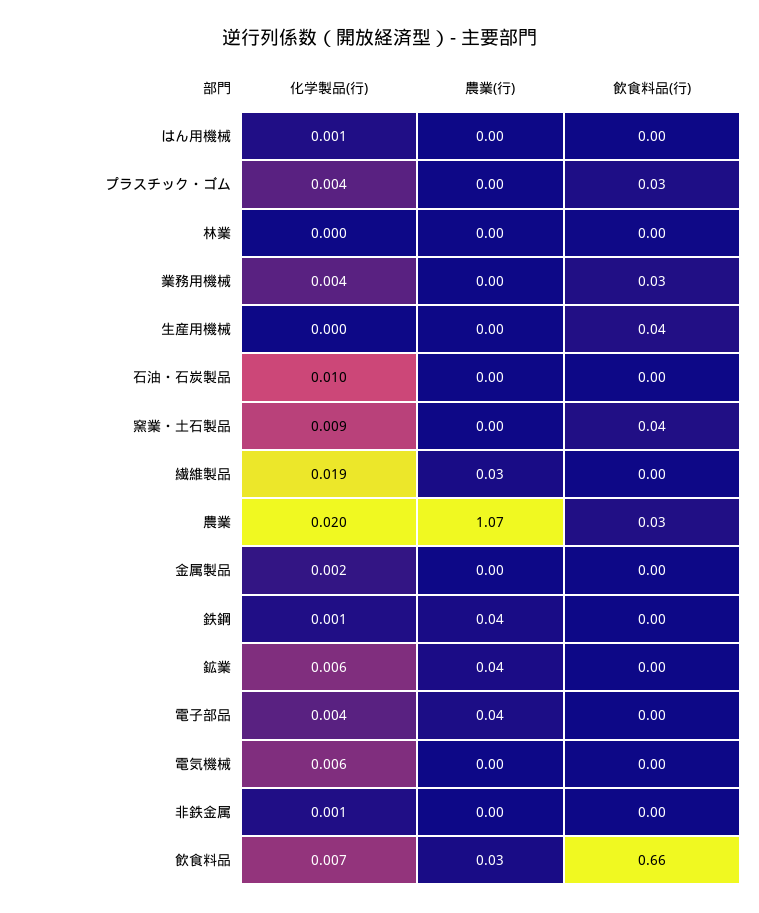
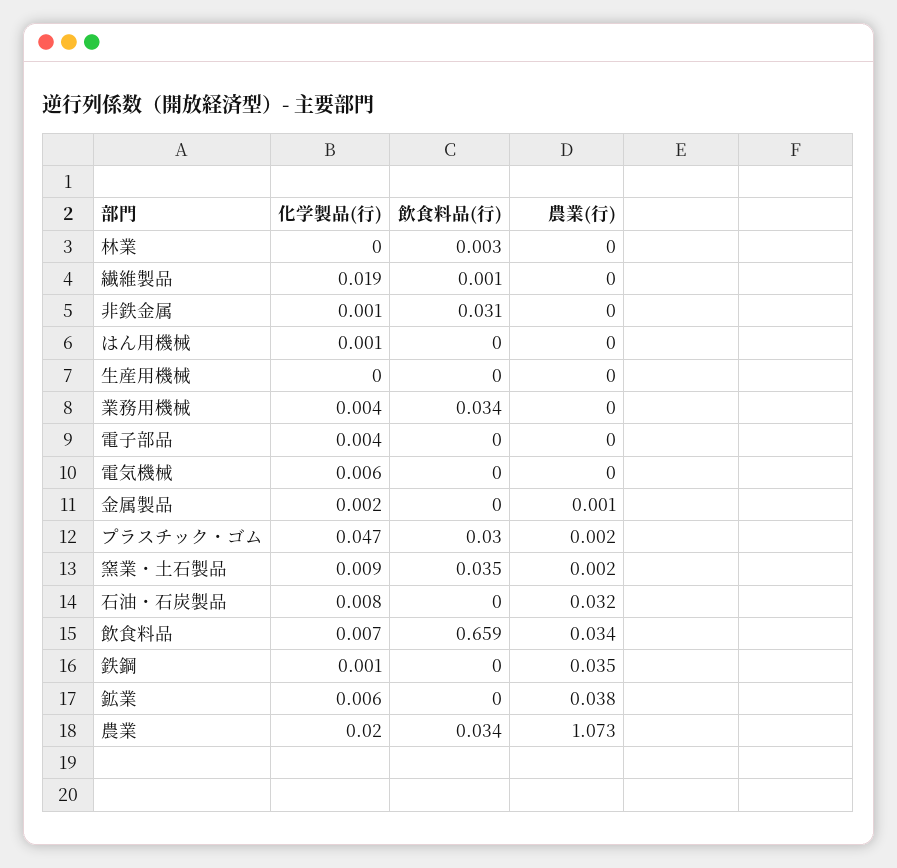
  {
    "化学製品(行)": {
      "はん用機械": 0.001,
-     "プラスチック・ゴム": 0.004,
+     "プラスチック・ゴム": 0.047,
      "林業": 0,
      "業務用機械": 0.004,
      "生産用機械": 0,
-     "石油・石炭製品": 0.01,
+     "石油・石炭製品": 0.008,
      "窯業・土石製品": 0.009,
      "繊維製品": 0.019,
      "農業": 0.02,
      "金属製品": 0.002,
      "鉄鋼": 0.001,
      "鉱業": 0.006,
      "電子部品": 0.004,
      "電気機械": 0.006,
      "非鉄金属": 0.001,
      "飲食料品": 0.007
    },
    "農業(行)": {
      "はん用機械": 0,
      "プラスチック・ゴム": 0.002,
      "林業": 0,
      "業務用機械": 0,
      "生産用機械": 0,
-     "石油・石炭製品": 0,
+     "石油・石炭製品": 0.032,
      "窯業・土石製品": 0.002,
-     "繊維製品": 0.03,
+     "繊維製品": 0,
      "農業": 1.073,
      "金属製品": 0.001,
      "鉄鋼": 0.035,
      "鉱業": 0.038,
-     "電子部品": 0.04,
+     "電子部品": 0,
      "電気機械": 0,
      "非鉄金属": 0,
      "飲食料品": 0.034
    },
    "飲食料品(行)": {
      "はん用機械": 0,
      "プラスチック・ゴム": 0.03,
      "林業": 0.003,
      "業務用機械": 0.034,
-     "生産用機械": 0.04,
+     "生産用機械": 0,
      "石油・石炭製品": 0,
      "窯業・土石製品": 0.035,
      "繊維製品": 0.001,
      "農業": 0.034,
      "金属製品": 0,
      "鉄鋼": 0,
      "鉱業": 0,
      "電子部品": 0,
      "電気機械": 0,
-     "非鉄金属": 0,
+     "非鉄金属": 0.031,
      "飲食料品": 0.659
    }
  }

